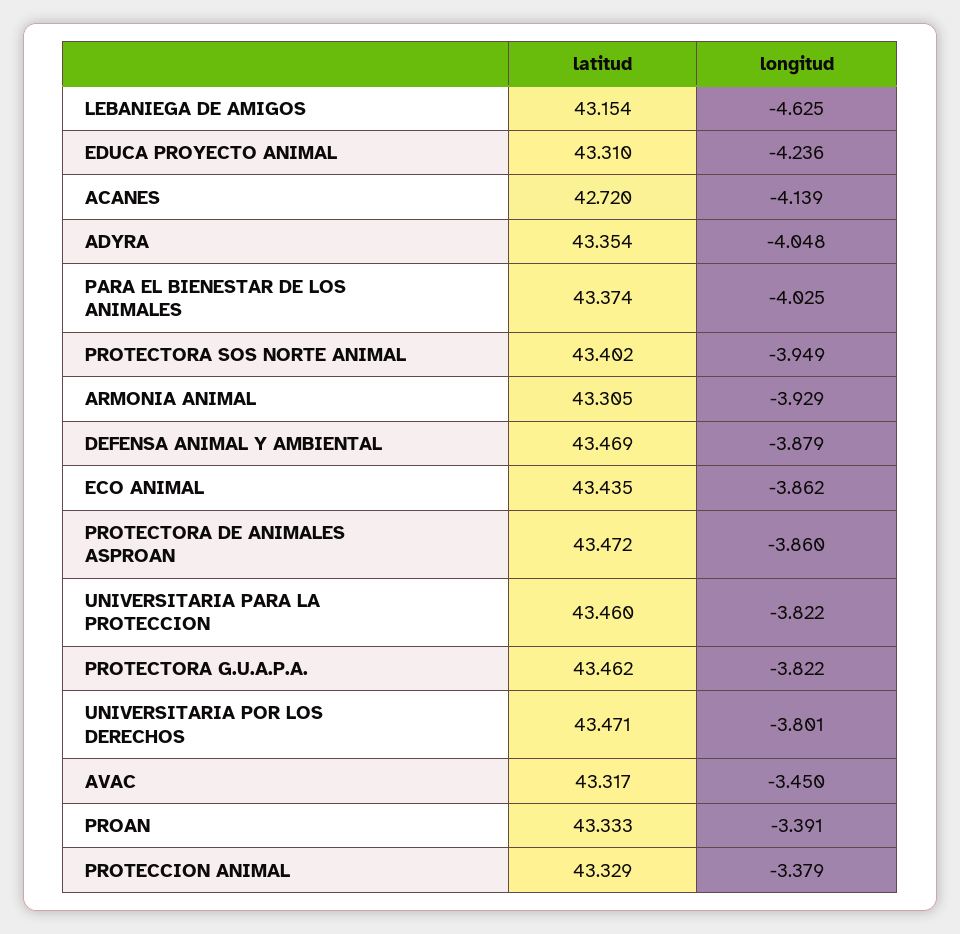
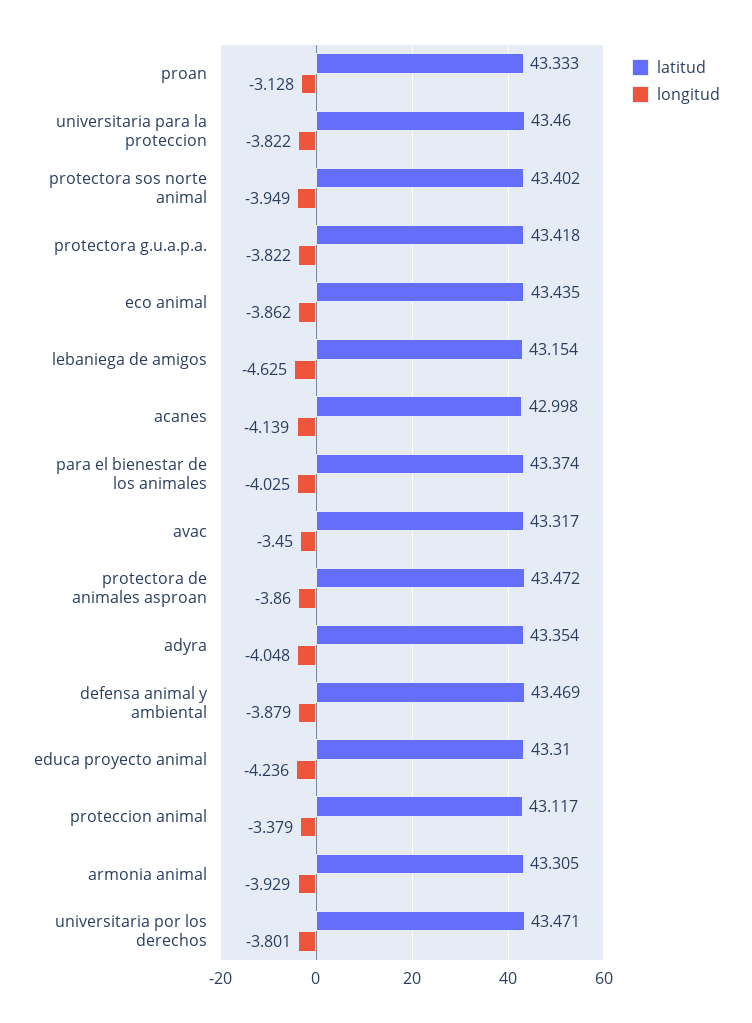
  {
    "latitud": {
      "LEBANIEGA DE AMIGOS": 43.154,
      "EDUCA PROYECTO ANIMAL": 43.31,
-     "ACANES": 42.72,
+     "ACANES": 42.998,
      "ADYRA": 43.354,
      "PARA EL BIENESTAR DE LOS ANIMALES": 43.374,
      "PROTECTORA SOS NORTE ANIMAL": 43.402,
      "ARMONIA ANIMAL": 43.305,
      "DEFENSA ANIMAL Y AMBIENTAL": 43.469,
      "ECO ANIMAL": 43.435,
      "PROTECTORA DE ANIMALES ASPROAN": 43.472,
      "UNIVERSITARIA PARA LA PROTECCION": 43.46,
-     "PROTECTORA G.U.A.P.A.": 43.462,
+     "PROTECTORA G.U.A.P.A.": 43.418,
      "UNIVERSITARIA POR LOS DERECHOS": 43.471,
      "AVAC": 43.317,
      "PROAN": 43.333,
-     "PROTECCION ANIMAL": 43.329
+     "PROTECCION ANIMAL": 43.117
    },
    "longitud": {
      "LEBANIEGA DE AMIGOS": -4.625,
      "EDUCA PROYECTO ANIMAL": -4.236,
      "ACANES": -4.139,
      "ADYRA": -4.048,
      "PARA EL BIENESTAR DE LOS ANIMALES": -4.025,
      "PROTECTORA SOS NORTE ANIMAL": -3.949,
      "ARMONIA ANIMAL": -3.929,
      "DEFENSA ANIMAL Y AMBIENTAL": -3.879,
      "ECO ANIMAL": -3.862,
      "PROTECTORA DE ANIMALES ASPROAN": -3.86,
      "UNIVERSITARIA PARA LA PROTECCION": -3.822,
      "PROTECTORA G.U.A.P.A.": -3.822,
      "UNIVERSITARIA POR LOS DERECHOS": -3.801,
      "AVAC": -3.45,
-     "PROAN": -3.391,
+     "PROAN": -3.128,
      "PROTECCION ANIMAL": -3.379
    }
  }

